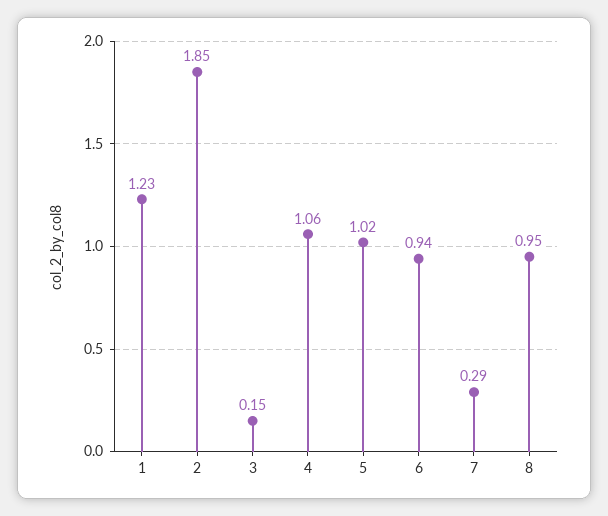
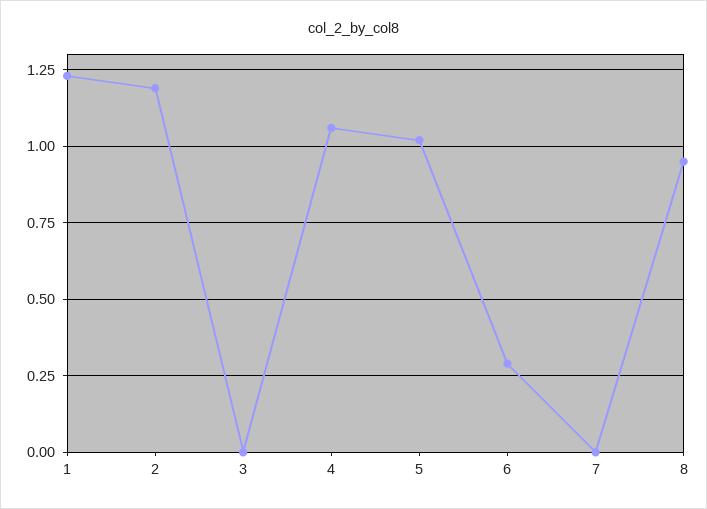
  {
    "1": 1.23,
-   "2": 1.85,
+   "2": 1.2,
-   "3": 0.15,
+   "3": 0,
    "4": 1.06,
    "5": 1.02,
-   "6": 0.94,
+   "6": 0.3,
-   "7": 0.29,
+   "7": 0,
    "8": 0.95
  }

